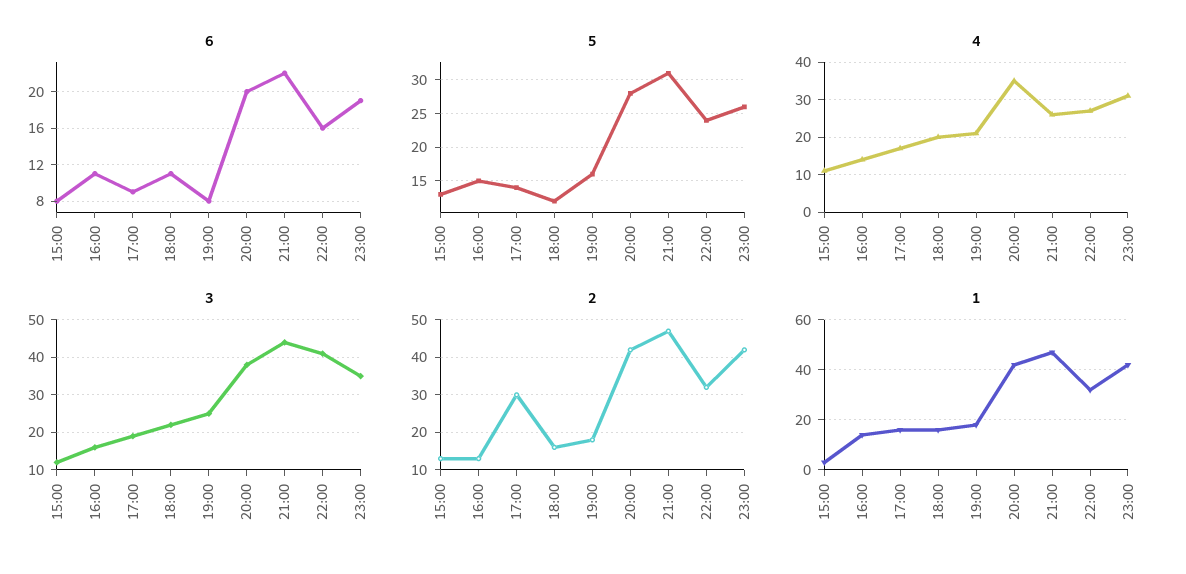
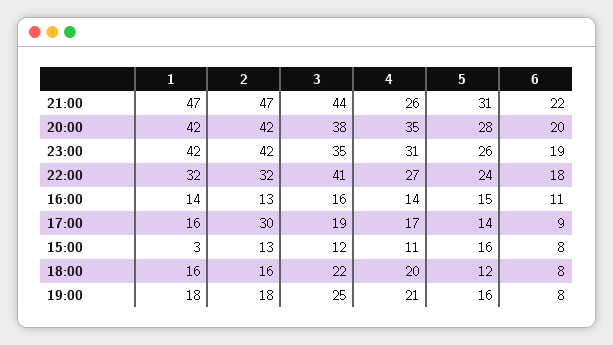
  {
    "6": {
      "15:00": 8,
      "16:00": 11,
      "17:00": 9,
-     "18:00": 11,
+     "18:00": 8,
      "19:00": 8,
      "20:00": 20,
      "21:00": 22,
-     "22:00": 16,
+     "22:00": 18,
      "23:00": 19
    },
    "5": {
-     "15:00": 13,
+     "15:00": 16,
      "16:00": 15,
      "17:00": 14,
      "18:00": 12,
      "19:00": 16,
      "20:00": 28,
      "21:00": 31,
      "22:00": 24,
      "23:00": 26
    },
    "4": {
      "15:00": 11,
      "16:00": 14,
      "17:00": 17,
      "18:00": 20,
      "19:00": 21,
      "20:00": 35,
      "21:00": 26,
      "22:00": 27,
      "23:00": 31
    },
    "3": {
      "15:00": 12,
      "16:00": 16,
      "17:00": 19,
      "18:00": 22,
      "19:00": 25,
      "20:00": 38,
      "21:00": 44,
      "22:00": 41,
      "23:00": 35
    },
    "2": {
      "15:00": 13,
      "16:00": 13,
      "17:00": 30,
      "18:00": 16,
      "19:00": 18,
      "20:00": 42,
      "21:00": 47,
      "22:00": 32,
      "23:00": 42
    },
    "1": {
      "15:00": 3,
      "16:00": 14,
      "17:00": 16,
      "18:00": 16,
      "19:00": 18,
      "20:00": 42,
      "21:00": 47,
      "22:00": 32,
      "23:00": 42
    }
  }

